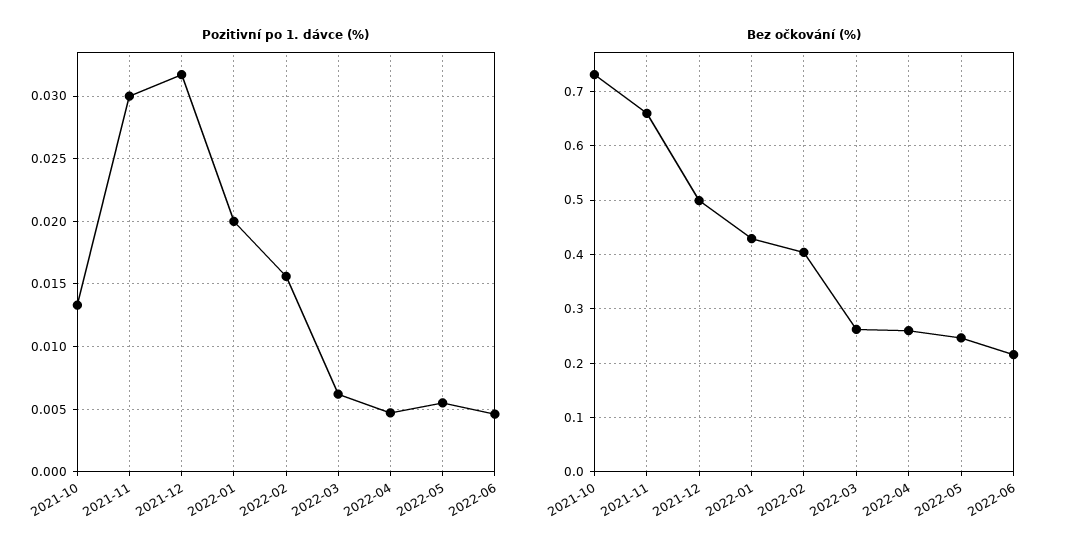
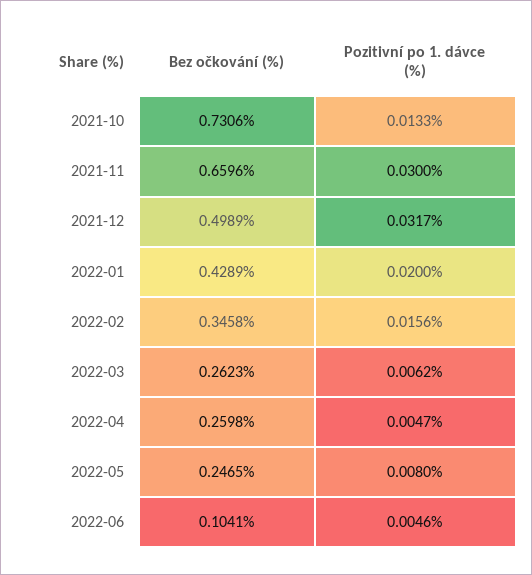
  {
    "Pozitivní po 1. dávce (%)": {
      "2021-10": 0.0133,
      "2021-11": 0.03,
      "2021-12": 0.0317,
      "2022-01": 0.02,
      "2022-02": 0.0156,
      "2022-03": 0.0062,
      "2022-04": 0.0047,
-     "2022-05": 0.0055,
+     "2022-05": 0.008,
      "2022-06": 0.0046
    },
    "Bez očkování (%)": {
      "2021-10": 0.7306,
      "2021-11": 0.6596,
      "2021-12": 0.4989,
      "2022-01": 0.4289,
-     "2022-02": 0.4,
+     "2022-02": 0.3458,
      "2022-03": 0.2623,
      "2022-04": 0.2598,
      "2022-05": 0.2465,
-     "2022-06": 0.22
+     "2022-06": 0.1041
    }
  }

